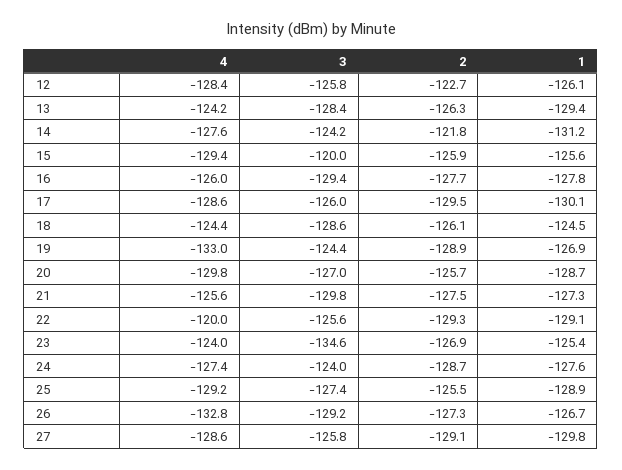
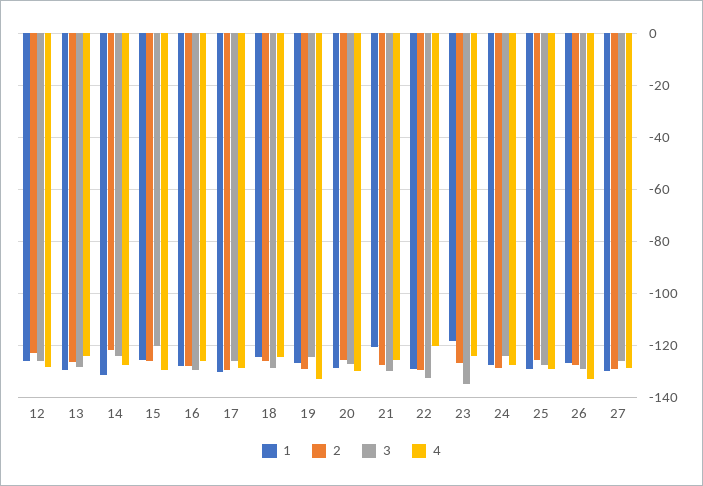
  {
    "4": {
      "12": -128.4,
      "13": -124.2,
      "14": -127.6,
      "15": -129.4,
      "16": -126,
      "17": -128.6,
      "18": -124.4,
      "19": -133,
      "20": -129.8,
      "21": -125.6,
      "22": -120,
      "23": -124,
      "24": -127.4,
      "25": -129.2,
      "26": -132.8,
      "27": -128.6
    },
    "3": {
      "12": -125.8,
      "13": -128.4,
      "14": -124.2,
      "15": -120,
      "16": -129.4,
      "17": -126,
      "18": -128.6,
      "19": -124.4,
      "20": -127,
      "21": -129.8,
-     "22": -125.6,
+     "22": -132.5,
      "23": -134.6,
      "24": -124,
      "25": -127.4,
      "26": -129.2,
      "27": -125.8
    },
    "2": {
      "12": -122.7,
      "13": -126.3,
      "14": -121.8,
      "15": -125.9,
      "16": -127.7,
      "17": -129.5,
      "18": -126.1,
      "19": -128.9,
      "20": -125.7,
      "21": -127.5,
      "22": -129.3,
      "23": -126.9,
      "24": -128.7,
      "25": -125.5,
      "26": -127.3,
      "27": -129.1
    },
    "1": {
      "12": -126.1,
      "13": -129.4,
      "14": -131.2,
      "15": -125.6,
      "16": -127.8,
      "17": -130.1,
      "18": -124.5,
      "19": -126.9,
      "20": -128.7,
-     "21": -127.3,
+     "21": -120,
      "22": -129.1,
-     "23": -125.4,
+     "23": -117.5,
      "24": -127.6,
      "25": -128.9,
      "26": -126.7,
      "27": -129.8
    }
  }

